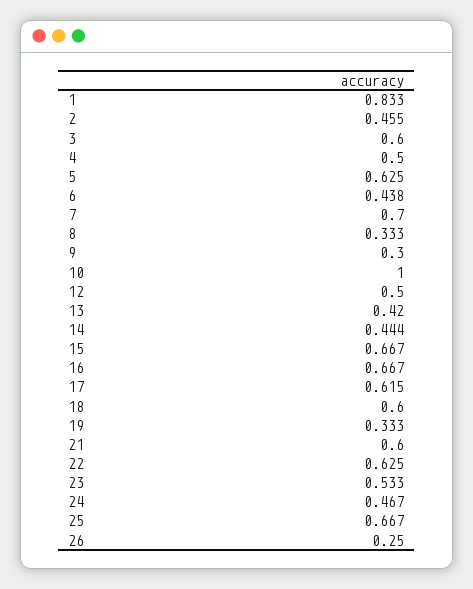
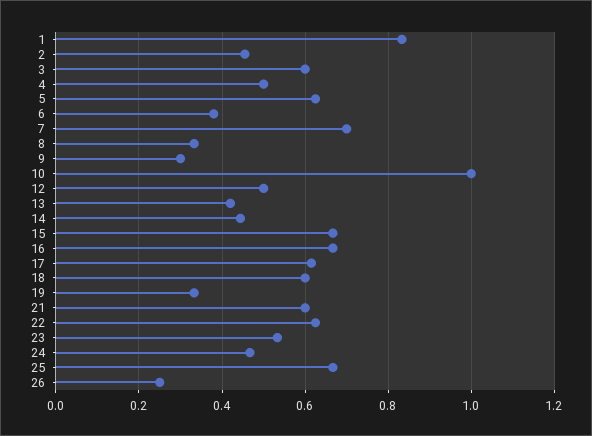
  {
    "1": 0.833,
    "2": 0.455,
    "3": 0.6,
    "4": 0.5,
    "5": 0.625,
-   "6": 0.438,
+   "6": 0.38,
    "7": 0.7,
    "8": 0.333,
    "9": 0.3,
    "10": 1,
    "12": 0.5,
    "13": 0.42,
    "14": 0.444,
    "15": 0.667,
    "16": 0.667,
    "17": 0.615,
    "18": 0.6,
    "19": 0.333,
    "21": 0.6,
    "22": 0.625,
    "23": 0.533,
    "24": 0.467,
    "25": 0.667,
    "26": 0.25
  }

